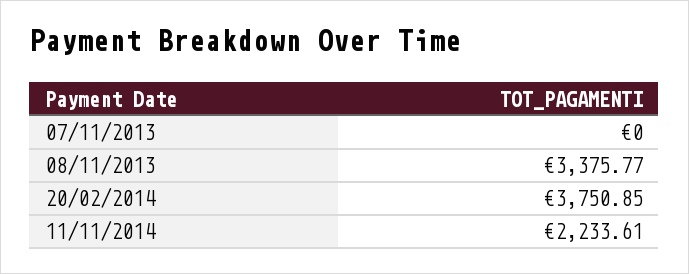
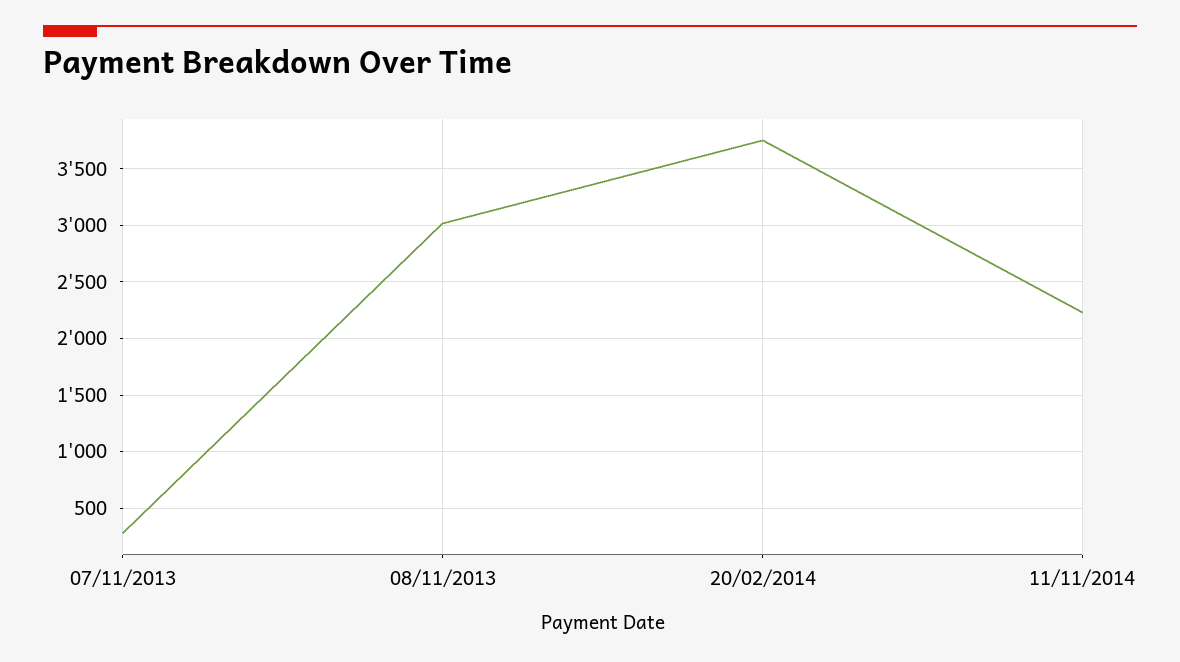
  {
-   "07/11/2013": 0,
+   "07/11/2013": 300,
-   "08/11/2013": 3375.77,
+   "08/11/2013": 3000,
    "20/02/2014": 3750.85,
    "11/11/2014": 2233.61
  }

